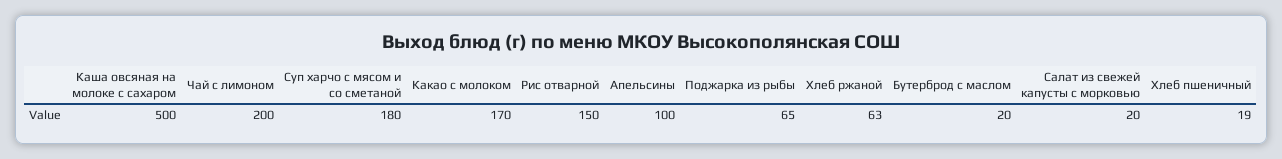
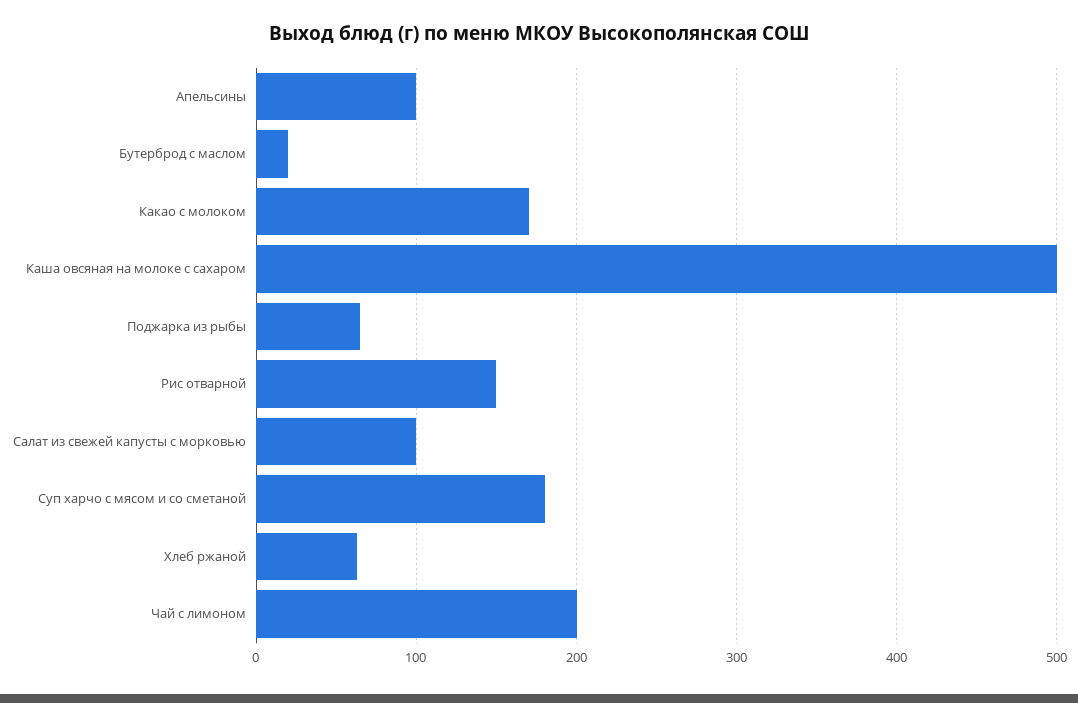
  {
    "Каша овсяная на молоке с сахаром": 500,
    "Чай с лимоном": 200,
    "Суп харчо с мясом и со сметаной": 180,
    "Какао с молоком": 170,
    "Рис отварной": 150,
    "Апельсины": 100,
    "Поджарка из рыбы": 65,
    "Хлеб ржаной": 63,
    "Бутерброд с маслом": 20,
-   "Салат из свежей капусты с морковью": 20,
+   "Салат из свежей капусты с морковью": 100
-   "Хлеб пшеничный": 19
  }

